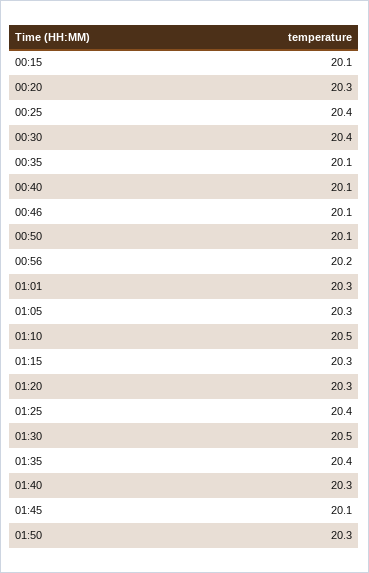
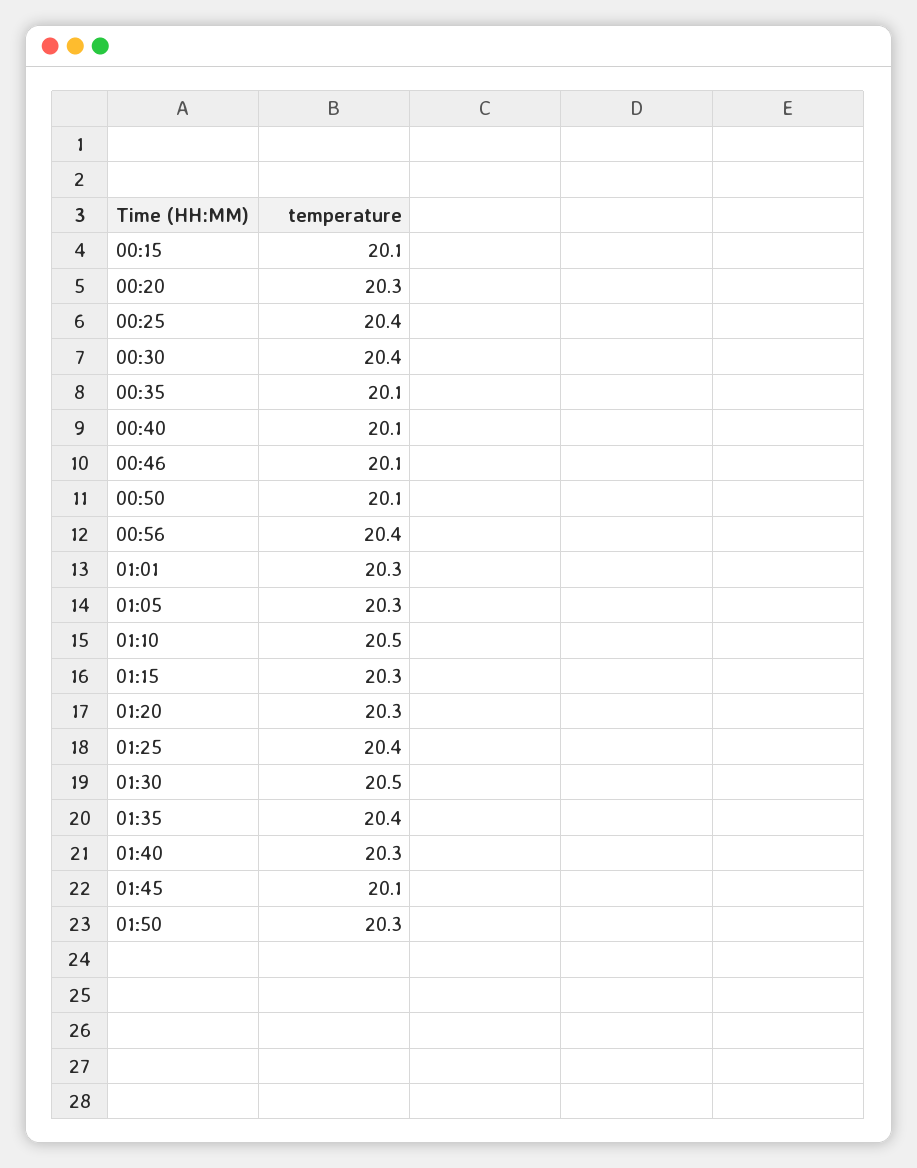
  {
    "00:15": 20.1,
    "00:20": 20.3,
    "00:25": 20.4,
    "00:30": 20.4,
    "00:35": 20.1,
    "00:40": 20.1,
    "00:46": 20.1,
    "00:50": 20.1,
-   "00:56": 20.2,
+   "00:56": 20.4,
    "01:01": 20.3,
    "01:05": 20.3,
    "01:10": 20.5,
    "01:15": 20.3,
    "01:20": 20.3,
    "01:25": 20.4,
    "01:30": 20.5,
    "01:35": 20.4,
    "01:40": 20.3,
    "01:45": 20.1,
    "01:50": 20.3
  }

